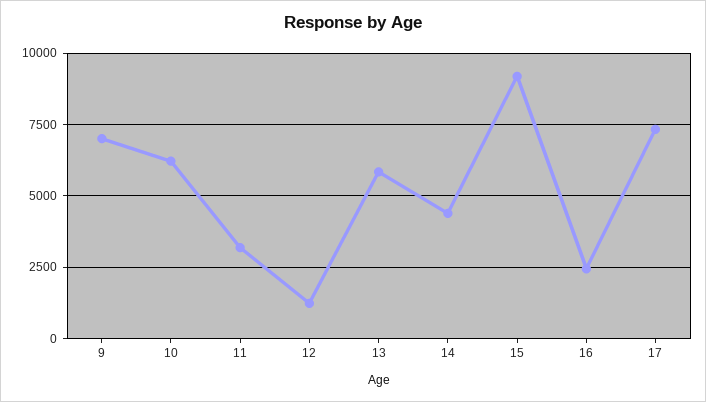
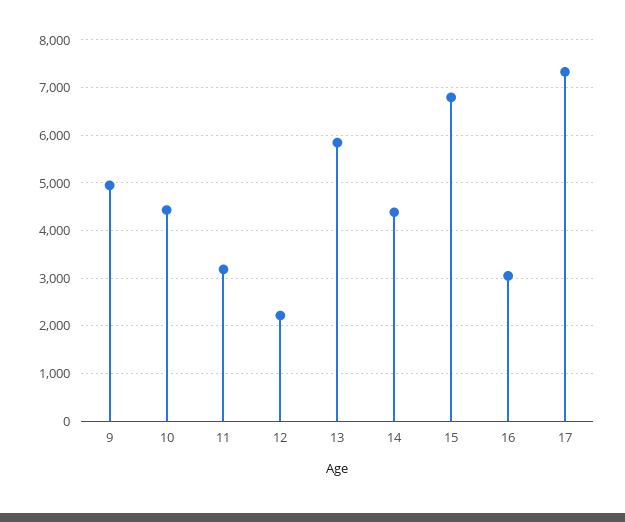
  {
-   "9": 7000,
+   "9": 5000,
-   "10": 6250,
+   "10": 4400,
    "11": 3200,
-   "12": 1250,
+   "12": 2200,
    "13": 5800,
    "14": 4400,
-   "15": 9250,
+   "15": 6800,
-   "16": 2500,
+   "16": 3000,
    "17": 7400
  }

